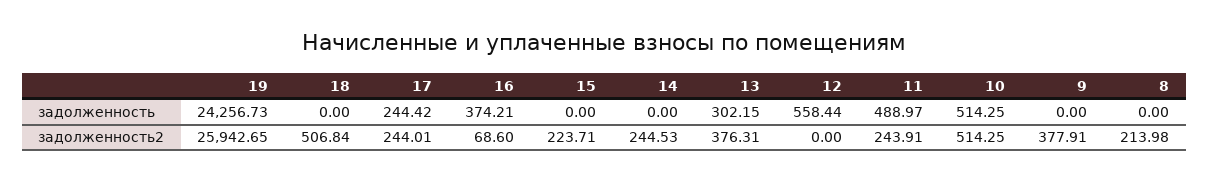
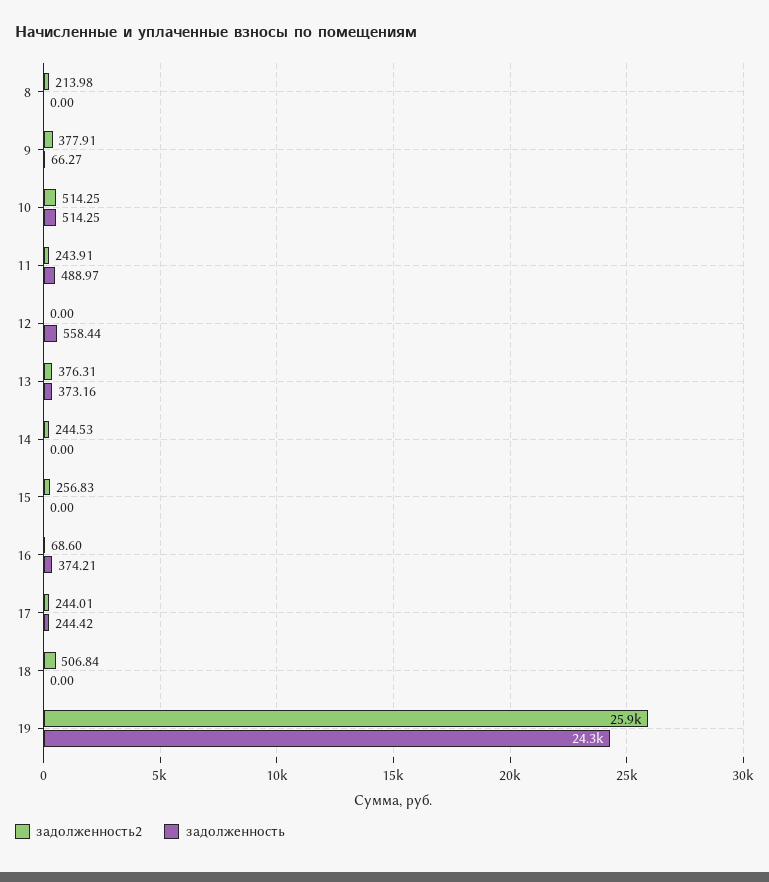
  {
    "задолженность": {
      "19": 24256.73,
      "18": 0,
      "17": 244.42,
      "16": 374.21,
      "15": 0,
      "14": 0,
-     "13": 302.15,
+     "13": 373.16,
      "12": 558.44,
      "11": 488.97,
      "10": 514.25,
-     "9": 0,
+     "9": 66.27,
      "8": 0
    },
    "задолженность2": {
      "19": 25942.65,
      "18": 506.84,
      "17": 244.01,
      "16": 68.6,
-     "15": 223.71,
+     "15": 256.83,
      "14": 244.53,
      "13": 376.31,
      "12": 0,
      "11": 243.91,
      "10": 514.25,
      "9": 377.91,
      "8": 213.98
    }
  }

